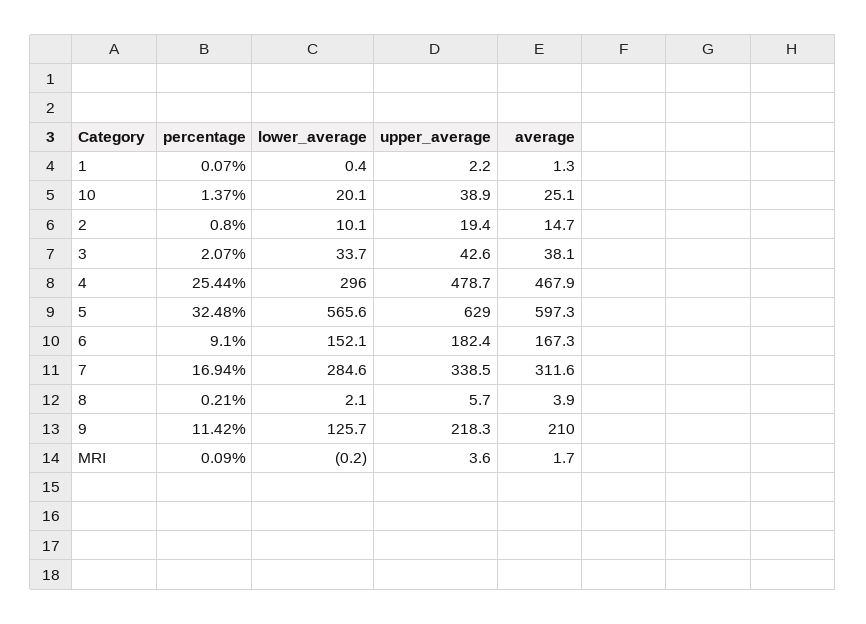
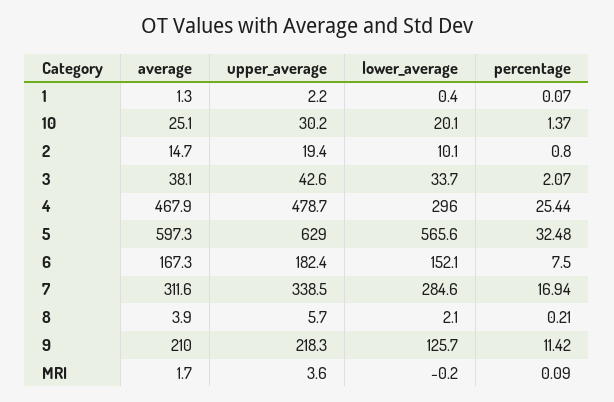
  {
    "percentage": {
      "1": 0.07,
      "10": 1.37,
      "2": 0.8,
      "3": 2.07,
      "4": 25.44,
      "5": 32.48,
-     "6": 9.1,
+     "6": 7.5,
      "7": 16.94,
      "8": 0.21,
      "9": 11.42,
      "MRI": 0.09
    },
    "lower_average": {
      "1": 0.4,
      "10": 20.1,
      "2": 10.1,
      "3": 33.7,
      "4": 296,
      "5": 565.6,
      "6": 152.1,
      "7": 284.6,
      "8": 2.1,
      "9": 125.7,
      "MRI": -0.2
    },
    "upper_average": {
      "1": 2.2,
-     "10": 38.9,
+     "10": 30.2,
      "2": 19.4,
      "3": 42.6,
      "4": 478.7,
      "5": 629,
      "6": 182.4,
      "7": 338.5,
      "8": 5.7,
      "9": 218.3,
      "MRI": 3.6
    },
    "average": {
      "1": 1.3,
      "10": 25.1,
      "2": 14.7,
      "3": 38.1,
      "4": 467.9,
      "5": 597.3,
      "6": 167.3,
      "7": 311.6,
      "8": 3.9,
      "9": 210,
      "MRI": 1.7
    }
  }

